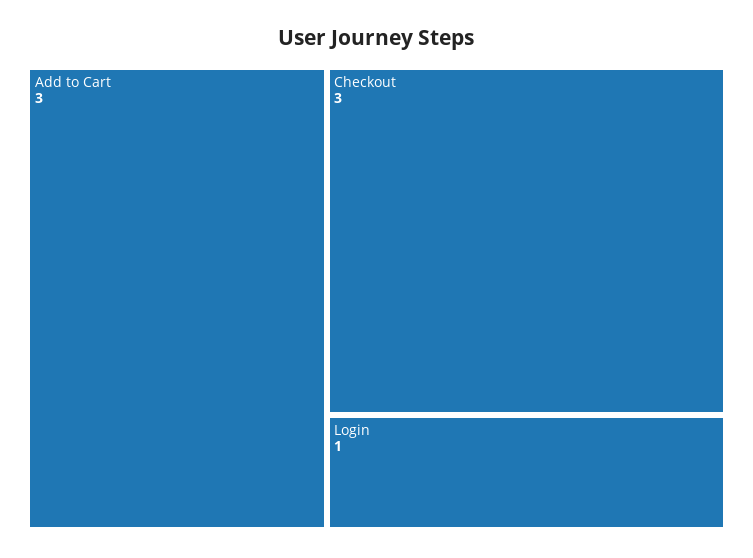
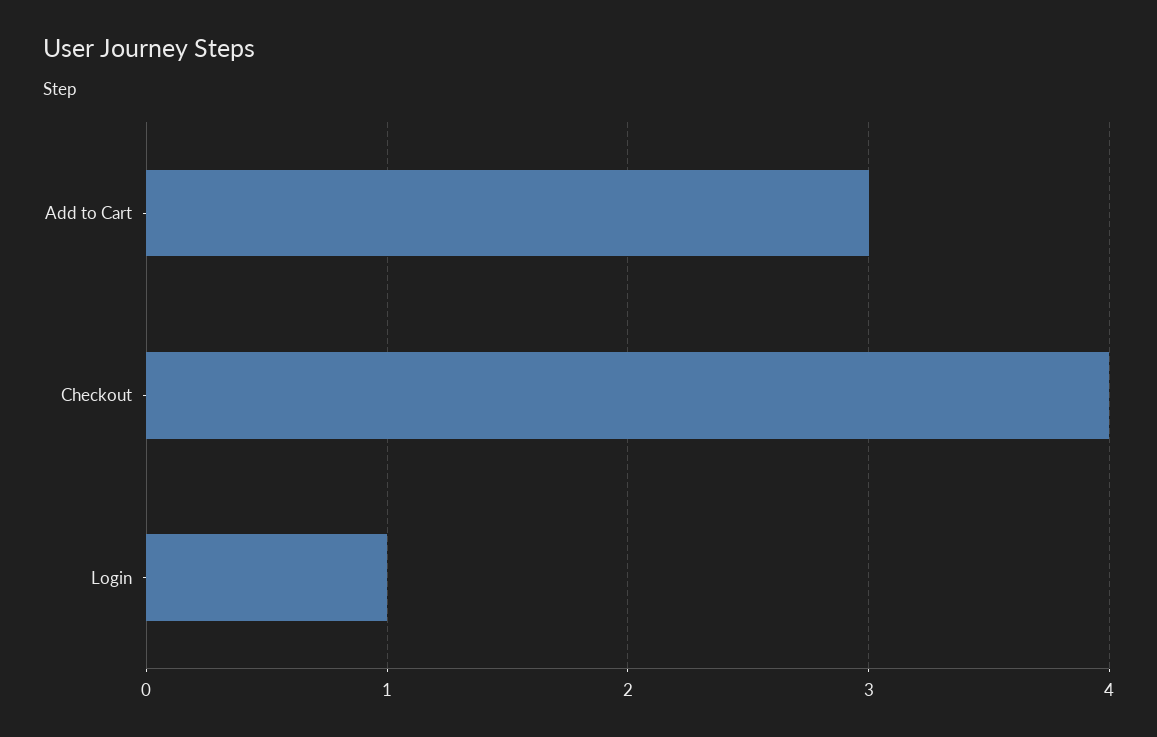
  {
    "Add to Cart": 3,
-   "Checkout": 3,
+   "Checkout": 4,
    "Login": 1
  }

